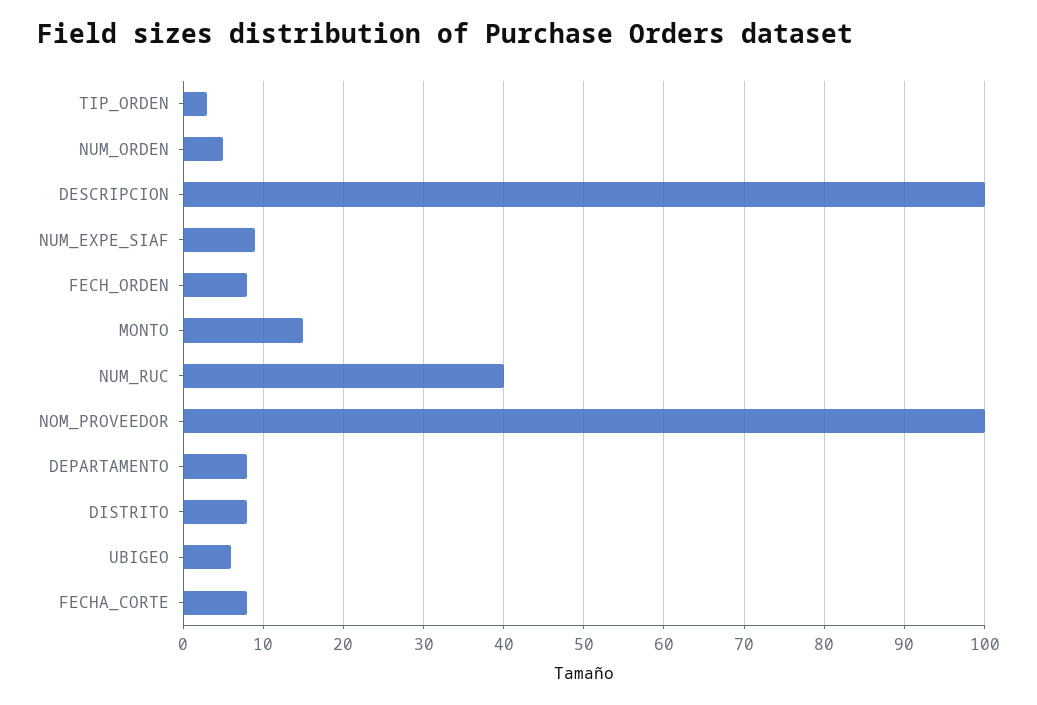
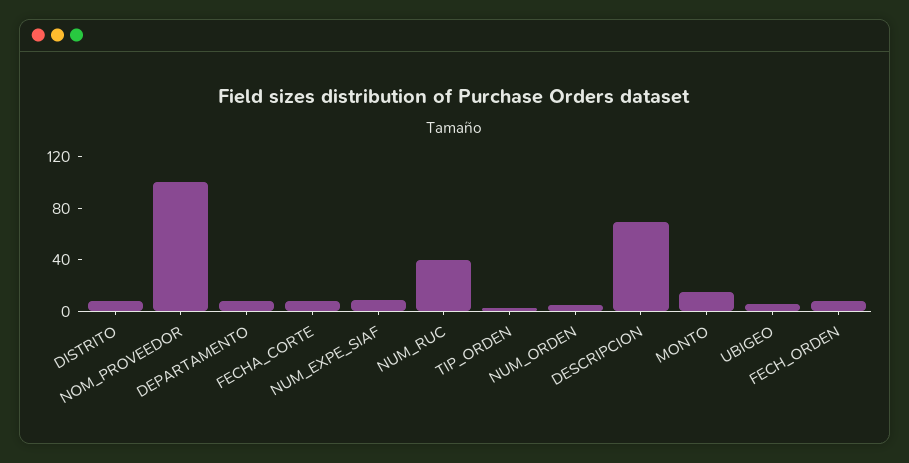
  {
    "TIP_ORDEN": 3,
    "NUM_ORDEN": 5,
-   "DESCRIPCION": 100,
+   "DESCRIPCION": 70,
    "NUM_EXPE_SIAF": 9,
    "FECH_ORDEN": 8,
    "MONTO": 15,
    "NUM_RUC": 40,
    "NOM_PROVEEDOR": 100,
    "DEPARTAMENTO": 8,
    "DISTRITO": 8,
    "UBIGEO": 6,
    "FECHA_CORTE": 8
  }

